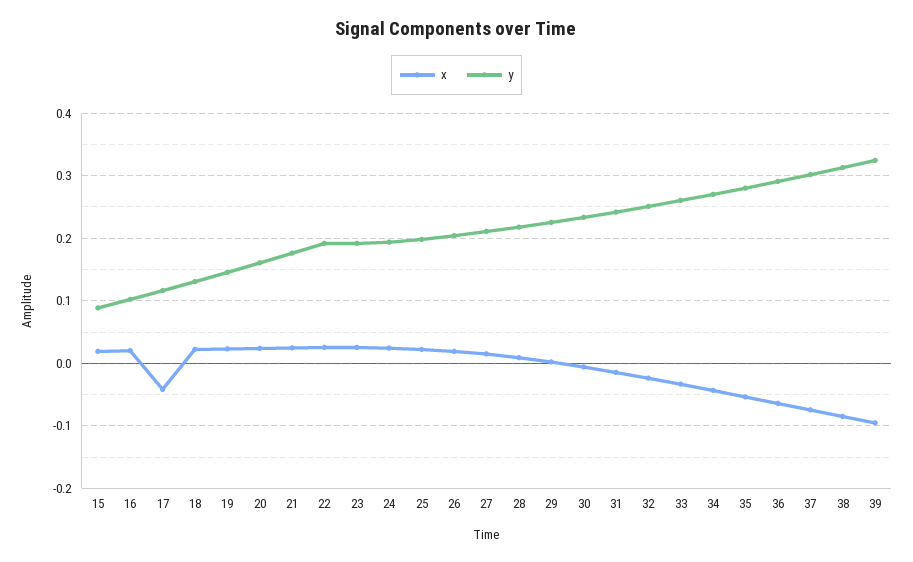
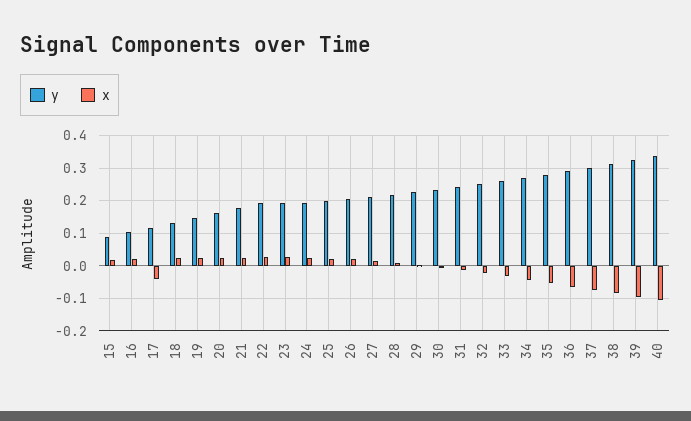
  {
    "x": {
      "15": 0.02,
      "16": 0.02,
      "17": -0.04,
      "18": 0.02,
      "19": 0.02,
      "20": 0.02,
      "21": 0.02,
      "22": 0.03,
      "23": 0.03,
      "24": 0.02,
      "25": 0.02,
      "26": 0.02,
      "27": 0.02,
      "28": 0.01,
      "29": 0,
      "30": -0.01,
      "31": -0.01,
      "32": -0.02,
      "33": -0.03,
      "34": -0.04,
      "35": -0.05,
      "36": -0.06,
      "37": -0.07,
      "38": -0.08,
-     "39": -0.1
+     "39": -0.1,
+     "40": -0.1
    },
    "y": {
      "15": 0.09,
      "16": 0.1,
      "17": 0.12,
      "18": 0.13,
      "19": 0.15,
      "20": 0.16,
      "21": 0.18,
      "22": 0.19,
      "23": 0.19,
      "24": 0.19,
      "25": 0.2,
      "26": 0.2,
      "27": 0.21,
      "28": 0.22,
      "29": 0.23,
      "30": 0.23,
      "31": 0.24,
      "32": 0.25,
      "33": 0.26,
      "34": 0.27,
      "35": 0.28,
      "36": 0.29,
      "37": 0.3,
      "38": 0.31,
-     "39": 0.32
+     "39": 0.32,
+     "40": 0.34
    }
  }

